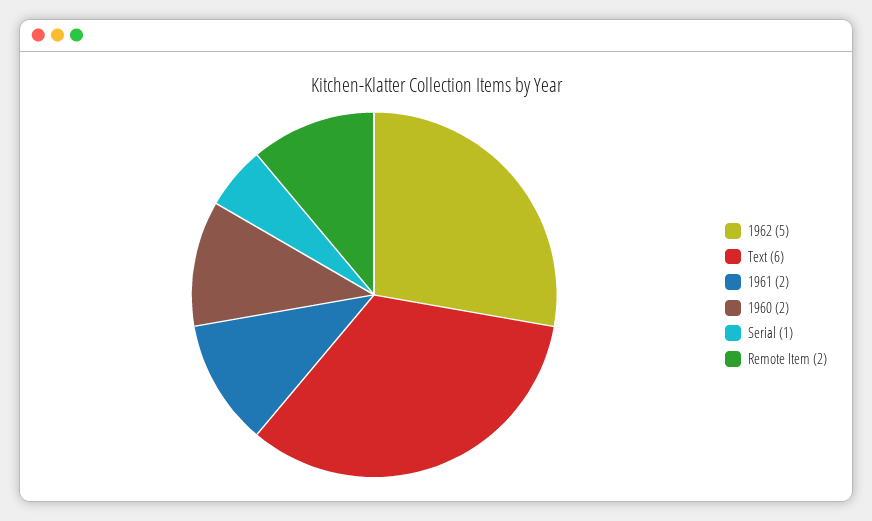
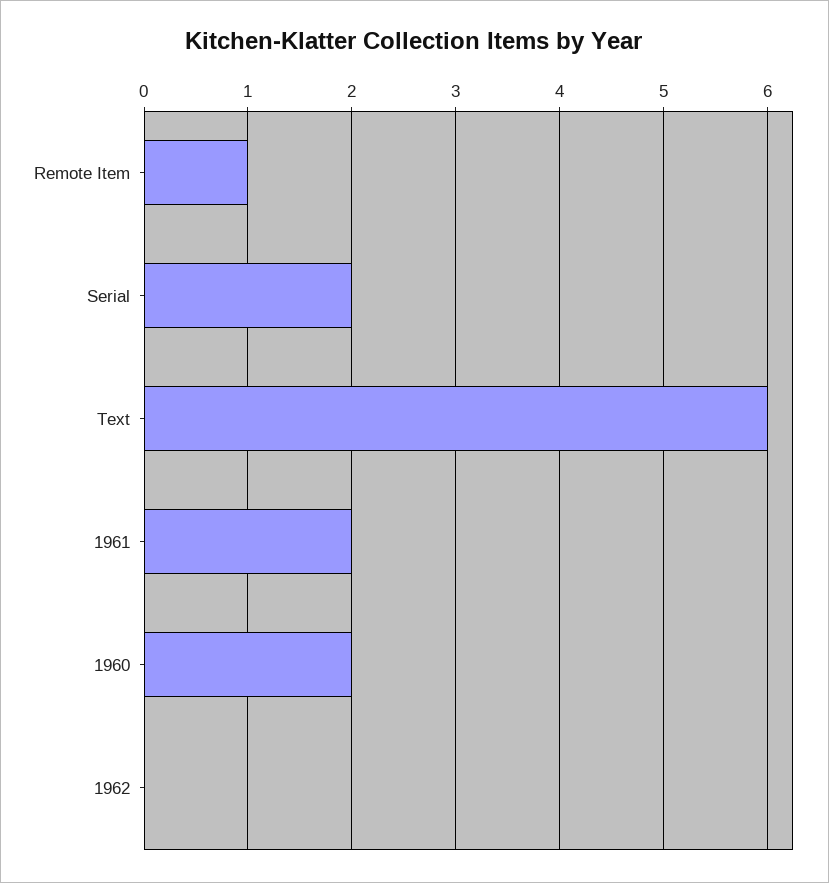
  {
-   "1962": 5,
+   "1962": 0,
    "Text": 6,
    "1961": 2,
    "1960": 2,
-   "Serial": 1,
+   "Serial": 2,
-   "Remote Item": 2
+   "Remote Item": 1
  }

